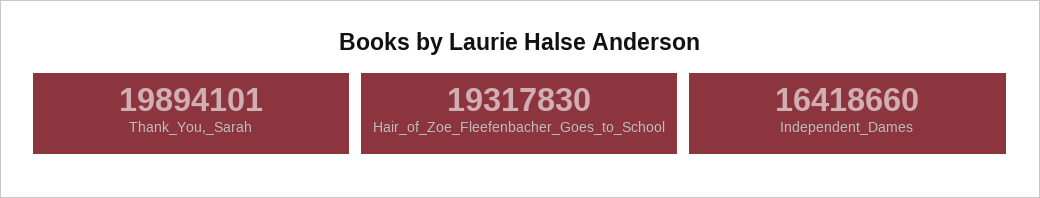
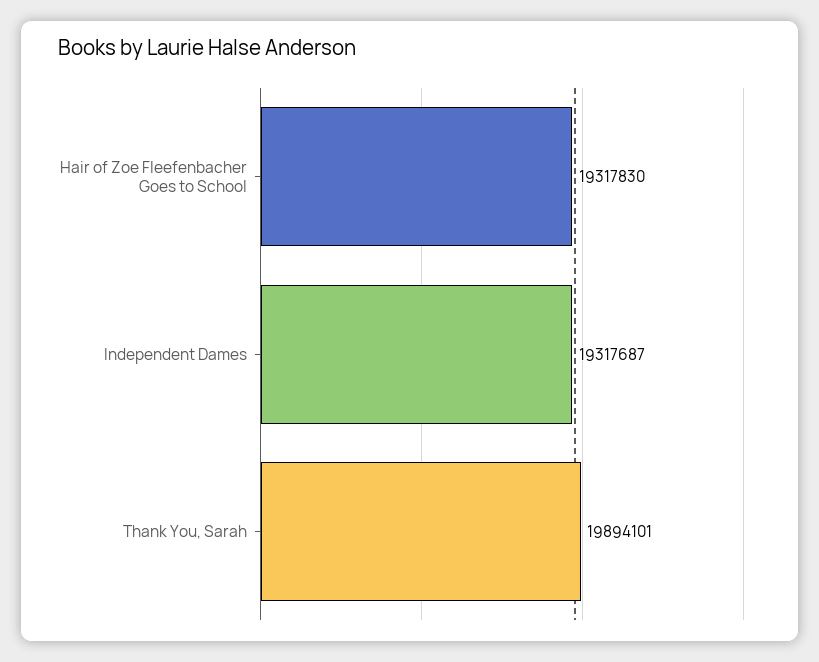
  {
    "Thank_You,_Sarah": 19894101,
    "Hair_of_Zoe_Fleefenbacher_Goes_to_School": 19317830,
-   "Independent_Dames": 16418660
+   "Independent_Dames": 19317687
  }

